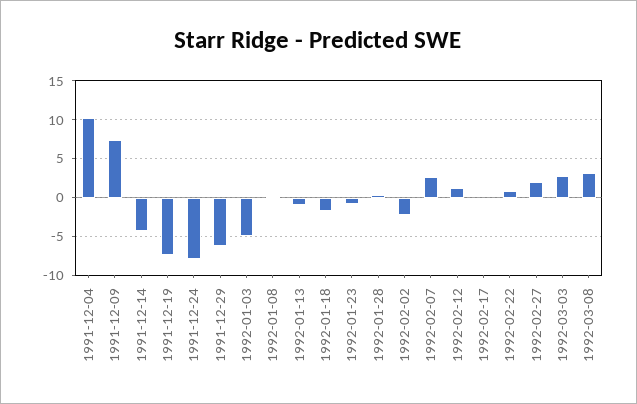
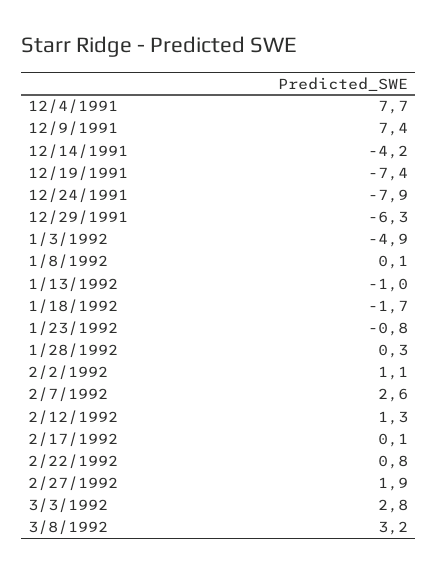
  {
-   "1991-12-04": 10,
+   "1991-12-04": 7.7,
    "1991-12-09": 7.4,
    "1991-12-14": -4.2,
    "1991-12-19": -7.4,
    "1991-12-24": -7.9,
    "1991-12-29": -6.3,
    "1992-01-03": -4.9,
    "1992-01-08": 0.1,
    "1992-01-13": -1,
    "1992-01-18": -1.7,
    "1992-01-23": -0.8,
    "1992-01-28": 0.3,
-   "1992-02-02": -2,
+   "1992-02-02": 1.1,
    "1992-02-07": 2.6,
    "1992-02-12": 1.3,
    "1992-02-17": 0.1,
    "1992-02-22": 0.8,
    "1992-02-27": 1.9,
    "1992-03-03": 2.8,
    "1992-03-08": 3.2
  }

